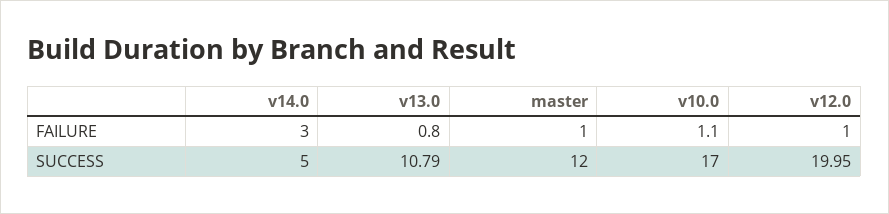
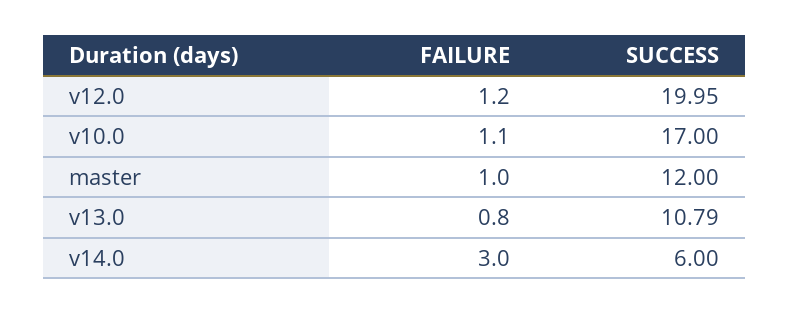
  {
    "v14.0": {
      "FAILURE": 3,
-     "SUCCESS": 5
+     "SUCCESS": 6
    },
    "v13.0": {
      "FAILURE": 0.8,
      "SUCCESS": 10.79
    },
    "master": {
      "FAILURE": 1,
      "SUCCESS": 12
    },
    "v10.0": {
      "FAILURE": 1.1,
      "SUCCESS": 17
    },
    "v12.0": {
-     "FAILURE": 1,
+     "FAILURE": 1.2,
      "SUCCESS": 19.95
    }
  }

